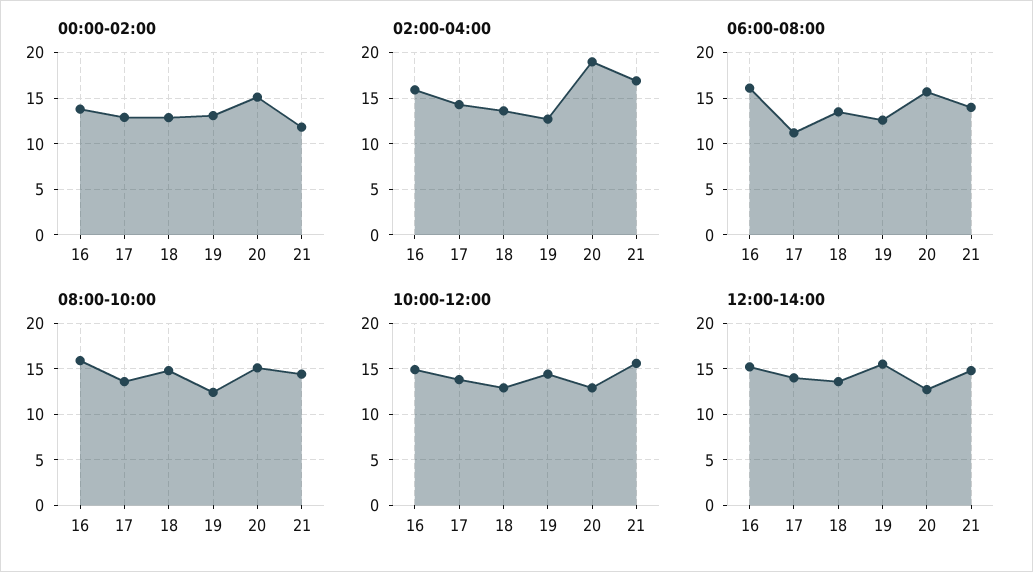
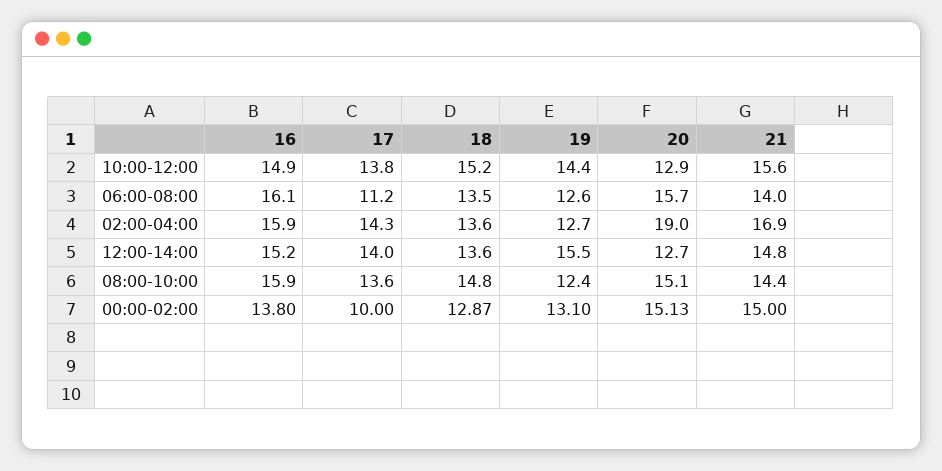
  {
    "00:00-02:00": {
      "16": 13.8,
-     "17": 13,
+     "17": 10,
      "18": 12.87,
      "19": 13.1,
      "20": 15.13,
-     "21": 12
+     "21": 15
    },
    "02:00-04:00": {
      "16": 15.9,
      "17": 14.3,
      "18": 13.6,
      "19": 12.7,
      "20": 19,
      "21": 16.9
    },
    "06:00-08:00": {
      "16": 16.1,
      "17": 11.2,
      "18": 13.5,
      "19": 12.6,
      "20": 15.7,
      "21": 14
    },
    "08:00-10:00": {
      "16": 15.9,
      "17": 13.6,
      "18": 14.8,
      "19": 12.4,
      "20": 15.1,
      "21": 14.4
    },
    "10:00-12:00": {
      "16": 14.9,
      "17": 13.8,
-     "18": 13,
+     "18": 15.2,
      "19": 14.4,
      "20": 12.9,
      "21": 15.6
    },
    "12:00-14:00": {
      "16": 15.2,
      "17": 14,
      "18": 13.6,
      "19": 15.5,
      "20": 12.7,
      "21": 14.8
    }
  }

